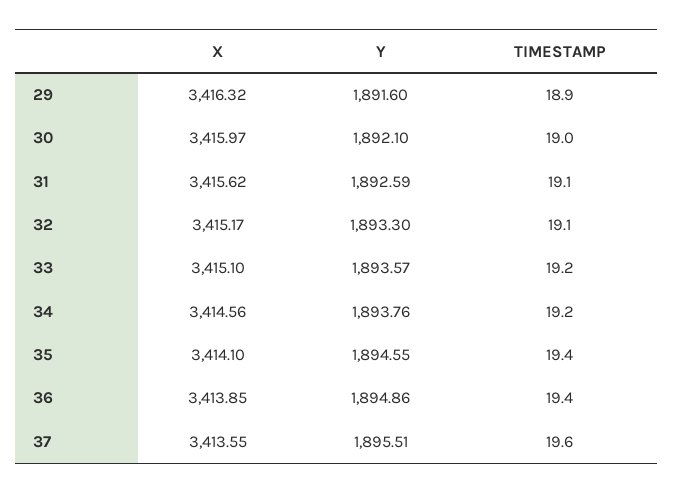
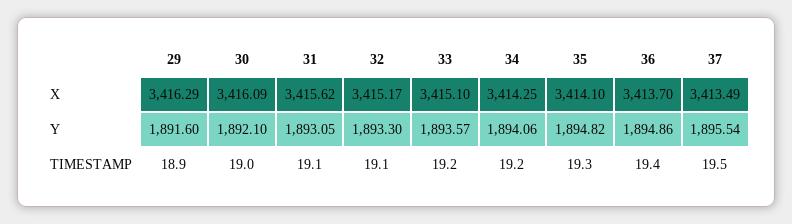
  {
    "X": {
-     "29": 3416.32,
+     "29": 3416.29,
-     "30": 3415.97,
+     "30": 3416.09,
      "31": 3415.62,
      "32": 3415.17,
      "33": 3415.1,
-     "34": 3414.56,
+     "34": 3414.25,
      "35": 3414.1,
-     "36": 3413.85,
+     "36": 3413.7,
-     "37": 3413.55
+     "37": 3413.49
    },
    "Y": {
      "29": 1891.6,
      "30": 1892.1,
-     "31": 1892.59,
+     "31": 1893.05,
      "32": 1893.3,
      "33": 1893.57,
-     "34": 1893.76,
+     "34": 1894.06,
-     "35": 1894.55,
+     "35": 1894.82,
      "36": 1894.86,
-     "37": 1895.51
+     "37": 1895.54
    },
    "TIMESTAMP": {
      "29": 18.9,
      "30": 19,
      "31": 19.1,
      "32": 19.1,
      "33": 19.2,
      "34": 19.2,
-     "35": 19.4,
+     "35": 19.3,
      "36": 19.4,
-     "37": 19.6
+     "37": 19.5
    }
  }

